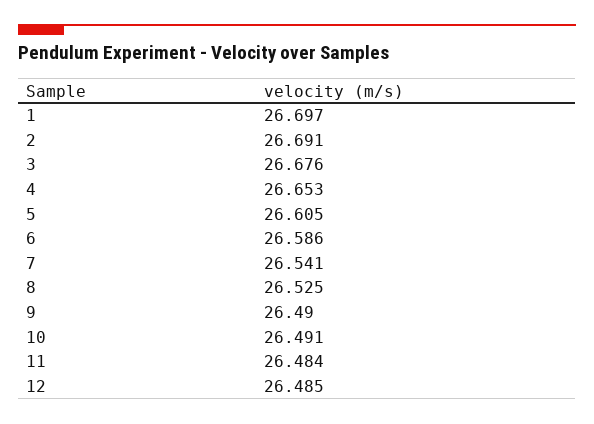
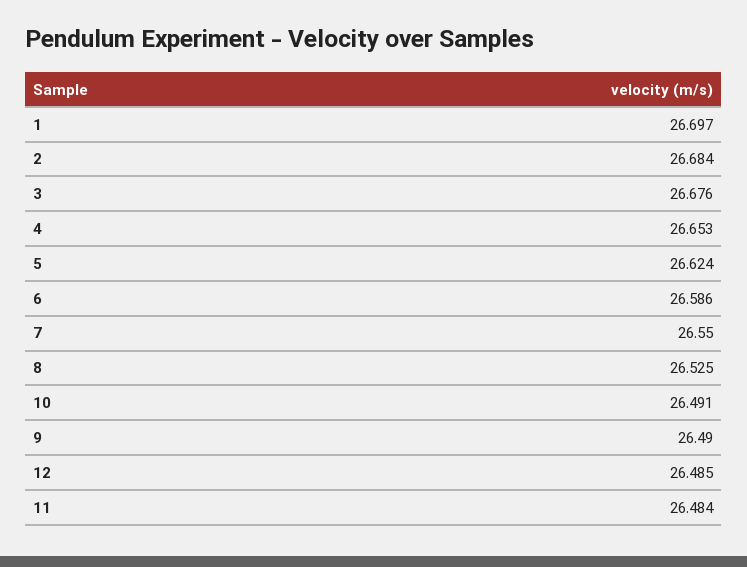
  {
    "1": 26.697,
-   "2": 26.691,
+   "2": 26.684,
    "3": 26.676,
    "4": 26.653,
-   "5": 26.605,
+   "5": 26.624,
    "6": 26.586,
-   "7": 26.541,
+   "7": 26.55,
    "8": 26.525,
    "9": 26.49,
    "10": 26.491,
    "11": 26.484,
    "12": 26.485
  }

